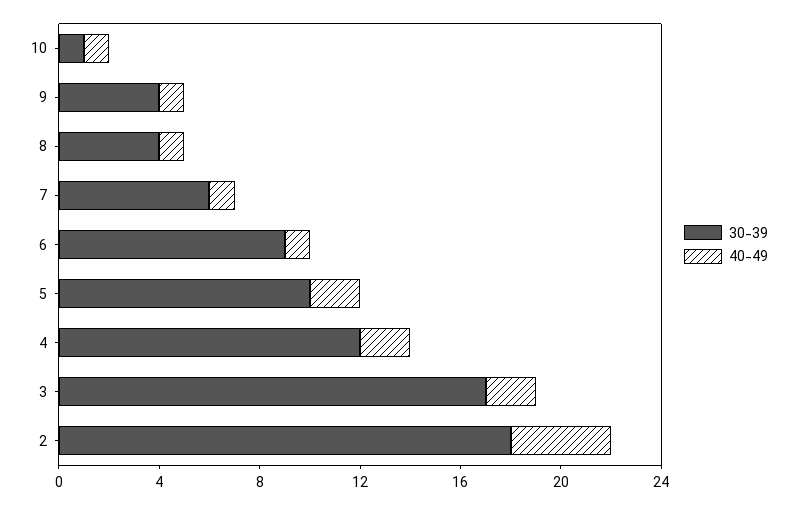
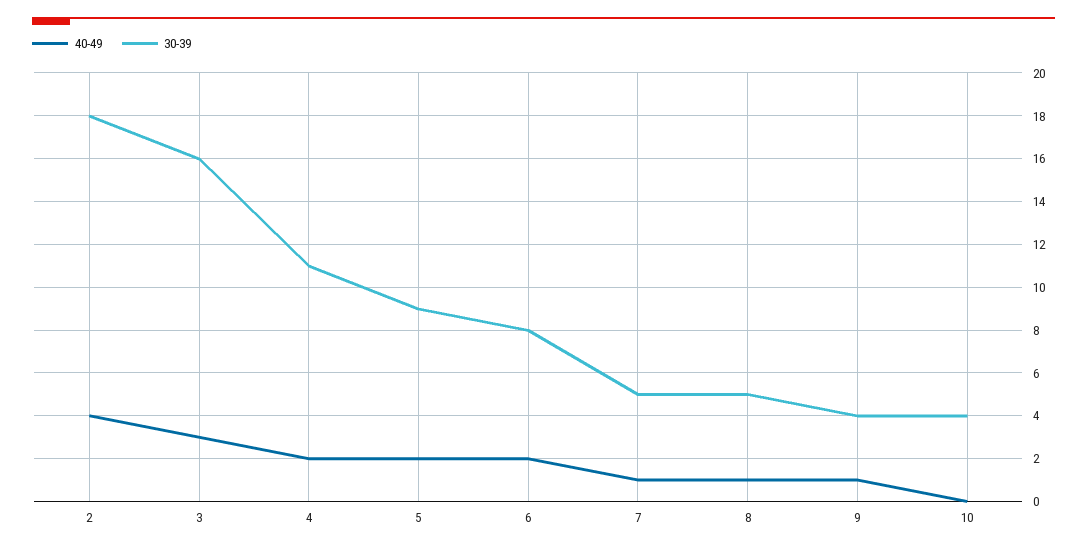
  {
    "30-39": {
-     "10": 1,
+     "10": 4,
      "9": 4,
-     "8": 4,
+     "8": 5,
-     "7": 6,
+     "7": 5,
-     "6": 9,
+     "6": 8,
-     "5": 10,
+     "5": 9,
-     "4": 12,
+     "4": 11,
-     "3": 17,
+     "3": 16,
      "2": 18
    },
    "40-49": {
-     "10": 1,
+     "10": 0,
      "9": 1,
      "8": 1,
      "7": 1,
-     "6": 1,
+     "6": 2,
      "5": 2,
      "4": 2,
-     "3": 2,
+     "3": 3,
      "2": 4
    }
  }

